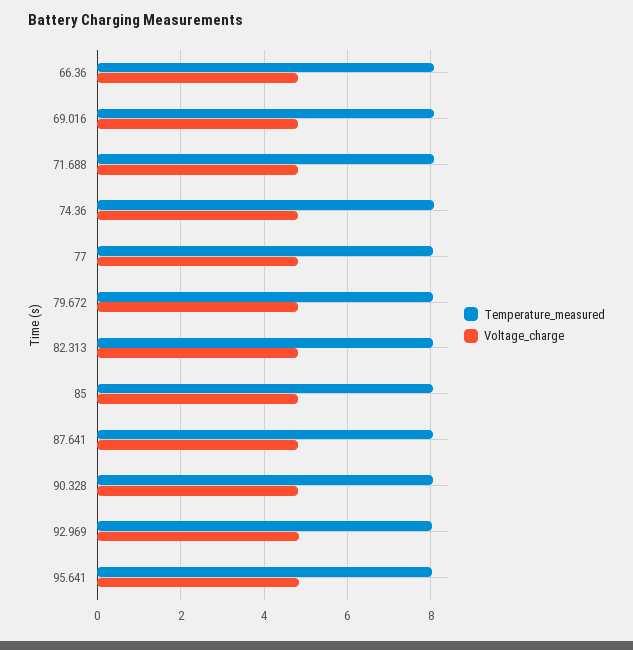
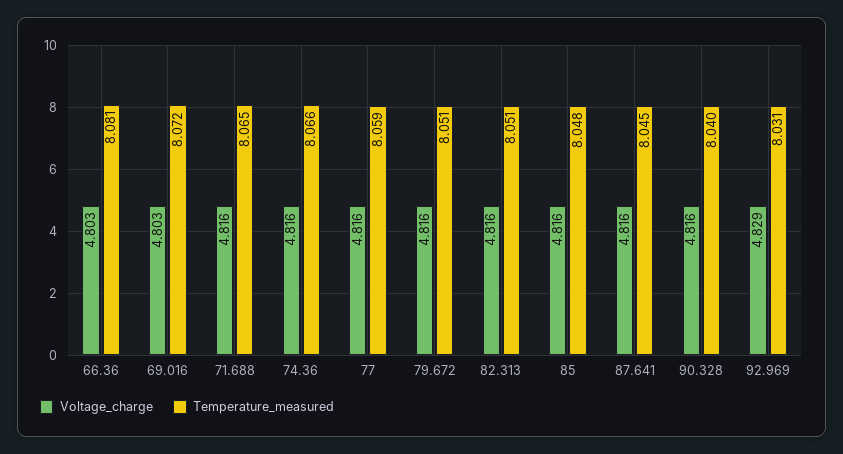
  {
    "Temperature_measured": {
      "66.36": 8.081,
      "69.016": 8.072,
      "71.688": 8.065,
      "74.36": 8.066,
      "77": 8.059,
      "79.672": 8.051,
      "82.313": 8.051,
      "85": 8.048,
      "87.641": 8.045,
      "90.328": 8.04,
-     "92.969": 8.031,
+     "92.969": 8.031
-     "95.641": 8
    },
    "Voltage_charge": {
      "66.36": 4.803,
      "69.016": 4.803,
      "71.688": 4.816,
      "74.36": 4.816,
      "77": 4.816,
      "79.672": 4.816,
      "82.313": 4.816,
      "85": 4.816,
      "87.641": 4.816,
      "90.328": 4.816,
-     "92.969": 4.829,
+     "92.969": 4.829
-     "95.641": 4.8
    }
  }

